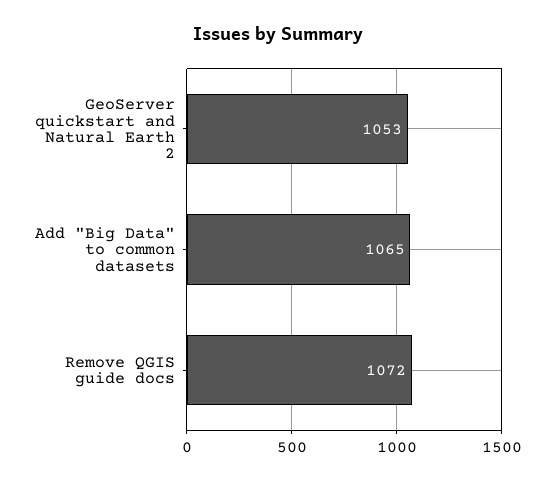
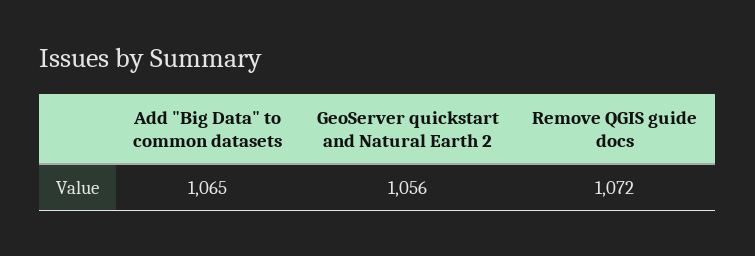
  {
-   "GeoServer quickstart and Natural Earth 2": 1053,
+   "GeoServer quickstart and Natural Earth 2": 1056,
    "Add \"Big Data\" to common datasets": 1065,
    "Remove QGIS guide docs": 1072
  }

